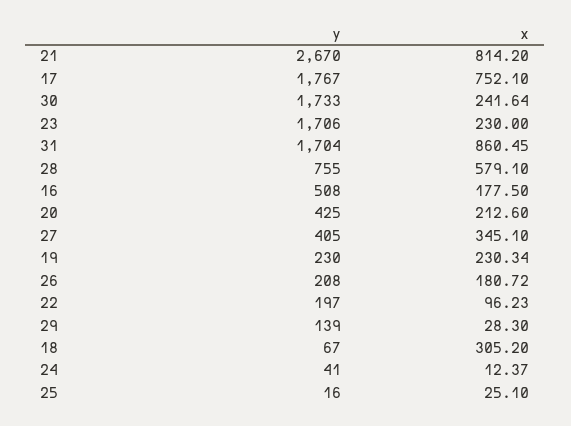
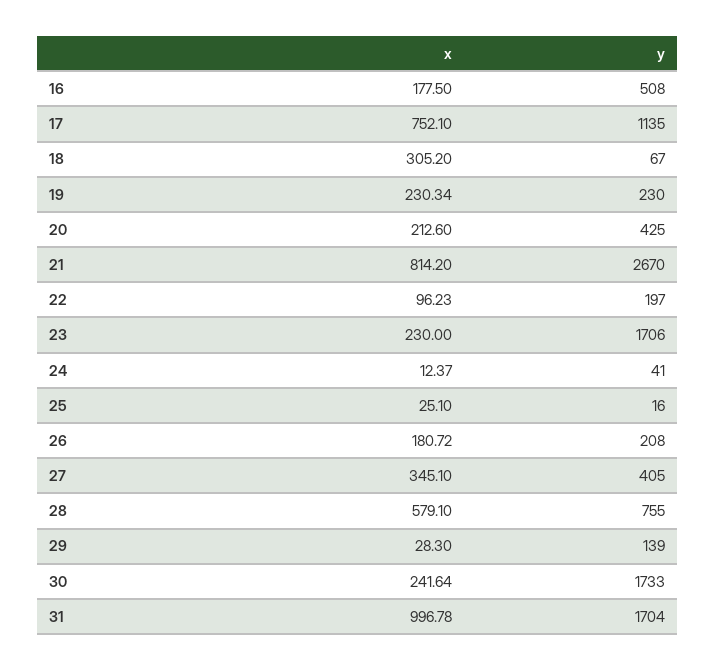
  {
    "y": {
      "21": 2670,
-     "17": 1767,
+     "17": 1135,
      "30": 1733,
      "23": 1706,
      "31": 1704,
      "28": 755,
      "16": 508,
      "20": 425,
      "27": 405,
      "19": 230,
      "26": 208,
      "22": 197,
      "29": 139,
      "18": 67,
      "24": 41,
      "25": 16
    },
    "x": {
      "21": 814.2,
      "17": 752.1,
      "30": 241.64,
      "23": 230,
-     "31": 860.45,
+     "31": 996.78,
      "28": 579.1,
      "16": 177.5,
      "20": 212.6,
      "27": 345.1,
      "19": 230.34,
      "26": 180.72,
      "22": 96.23,
      "29": 28.3,
      "18": 305.2,
      "24": 12.37,
      "25": 25.1
    }
  }

